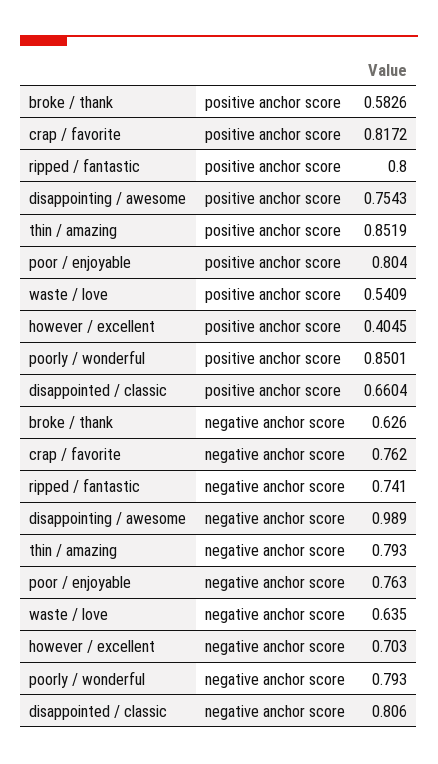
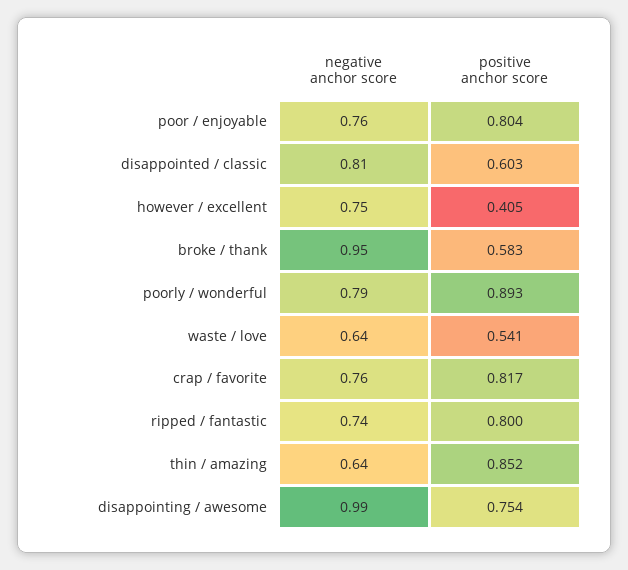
  {
    "broke / thank": {
      "positive anchor score": 0.5826,
-     "negative anchor score": 0.626
+     "negative anchor score": 0.95
    },
    "crap / favorite": {
      "positive anchor score": 0.8172,
      "negative anchor score": 0.762
    },
    "ripped / fantastic": {
      "positive anchor score": 0.8,
      "negative anchor score": 0.741
    },
    "disappointing / awesome": {
      "positive anchor score": 0.7543,
      "negative anchor score": 0.989
    },
    "thin / amazing": {
      "positive anchor score": 0.8519,
-     "negative anchor score": 0.793
+     "negative anchor score": 0.64
    },
    "poor / enjoyable": {
      "positive anchor score": 0.804,
      "negative anchor score": 0.763
    },
    "waste / love": {
      "positive anchor score": 0.5409,
      "negative anchor score": 0.635
    },
    "however / excellent": {
      "positive anchor score": 0.4045,
-     "negative anchor score": 0.703
+     "negative anchor score": 0.75
    },
    "poorly / wonderful": {
-     "positive anchor score": 0.8501,
+     "positive anchor score": 0.893,
      "negative anchor score": 0.793
    },
    "disappointed / classic": {
-     "positive anchor score": 0.6604,
+     "positive anchor score": 0.603,
      "negative anchor score": 0.806
    }
  }

